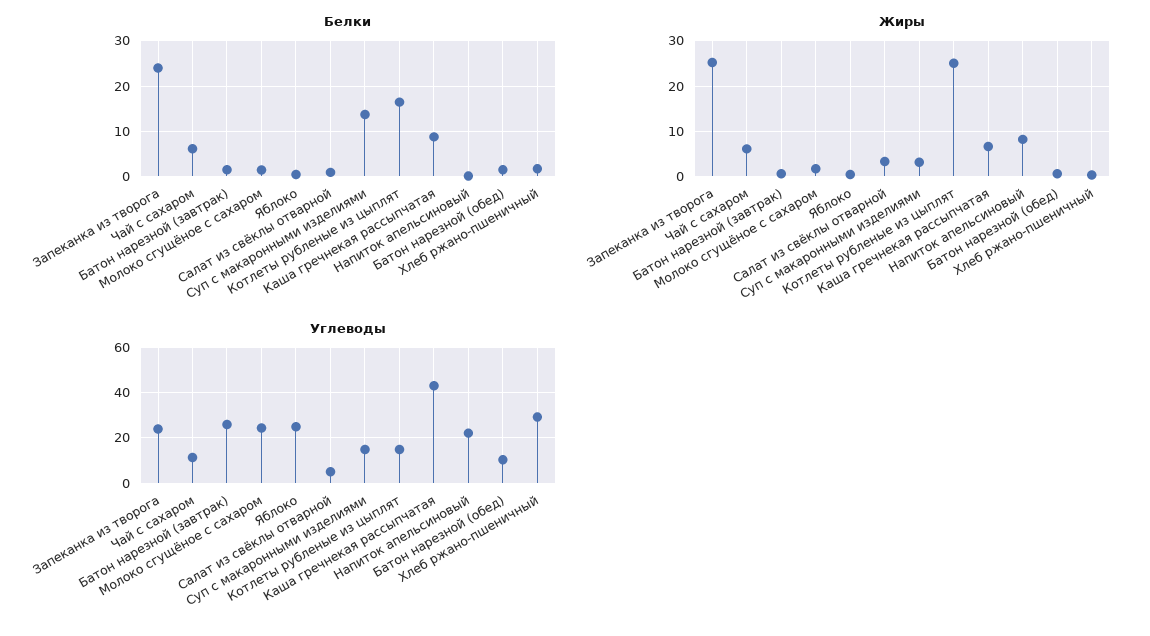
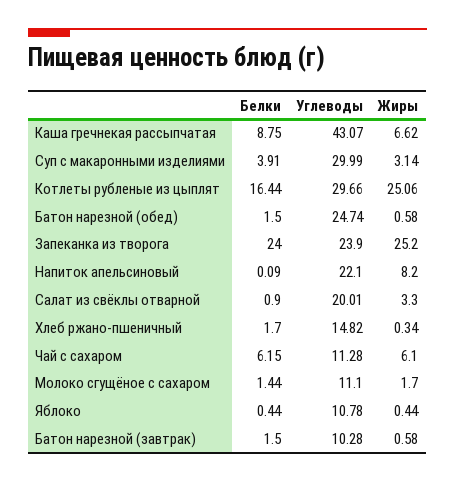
  {
    "Белки": {
      "Запеканка из творога": 24,
      "Чай с сахаром": 6.15,
      "Батон нарезной (завтрак)": 1.5,
      "Молоко сгущёное с сахаром": 1.44,
      "Яблоко": 0.44,
      "Салат из свёклы отварной": 0.9,
-     "Суп с макаронными изделиями": 14,
+     "Суп с макаронными изделиями": 3.91,
      "Котлеты рубленые из цыплят": 16.44,
      "Каша гречнекая рассыпчатая": 8.75,
      "Напиток апельсиновый": 0.09,
      "Батон нарезной (обед)": 1.5,
      "Хлеб ржано-пшеничный": 1.7
    },
    "Жиры": {
      "Запеканка из творога": 25.2,
      "Чай с сахаром": 6.1,
      "Батон нарезной (завтрак)": 0.58,
      "Молоко сгущёное с сахаром": 1.7,
      "Яблоко": 0.44,
      "Салат из свёклы отварной": 3.3,
      "Суп с макаронными изделиями": 3.14,
      "Котлеты рубленые из цыплят": 25.06,
      "Каша гречнекая рассыпчатая": 6.62,
      "Напиток апельсиновый": 8.2,
      "Батон нарезной (обед)": 0.58,
      "Хлеб ржано-пшеничный": 0.34
    },
    "Углеводы": {
      "Запеканка из творога": 23.9,
      "Чай с сахаром": 11.28,
-     "Батон нарезной (завтрак)": 25,
+     "Батон нарезной (завтрак)": 10.28,
-     "Молоко сгущёное с сахаром": 25,
+     "Молоко сгущёное с сахаром": 11.1,
-     "Яблоко": 25,
+     "Яблоко": 10.78,
-     "Салат из свёклы отварной": 5,
+     "Салат из свёклы отварной": 20.01,
-     "Суп с макаронными изделиями": 15,
+     "Суп с макаронными изделиями": 29.99,
-     "Котлеты рубленые из цыплят": 15,
+     "Котлеты рубленые из цыплят": 29.66,
      "Каша гречнекая рассыпчатая": 43.07,
      "Напиток апельсиновый": 22.1,
-     "Батон нарезной (обед)": 10,
+     "Батон нарезной (обед)": 24.74,
-     "Хлеб ржано-пшеничный": 30
+     "Хлеб ржано-пшеничный": 14.82
    }
  }

